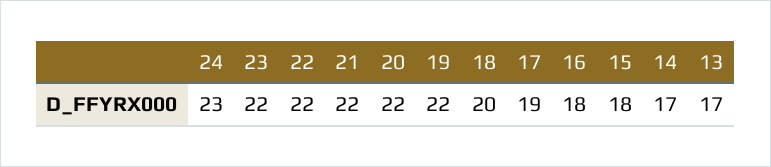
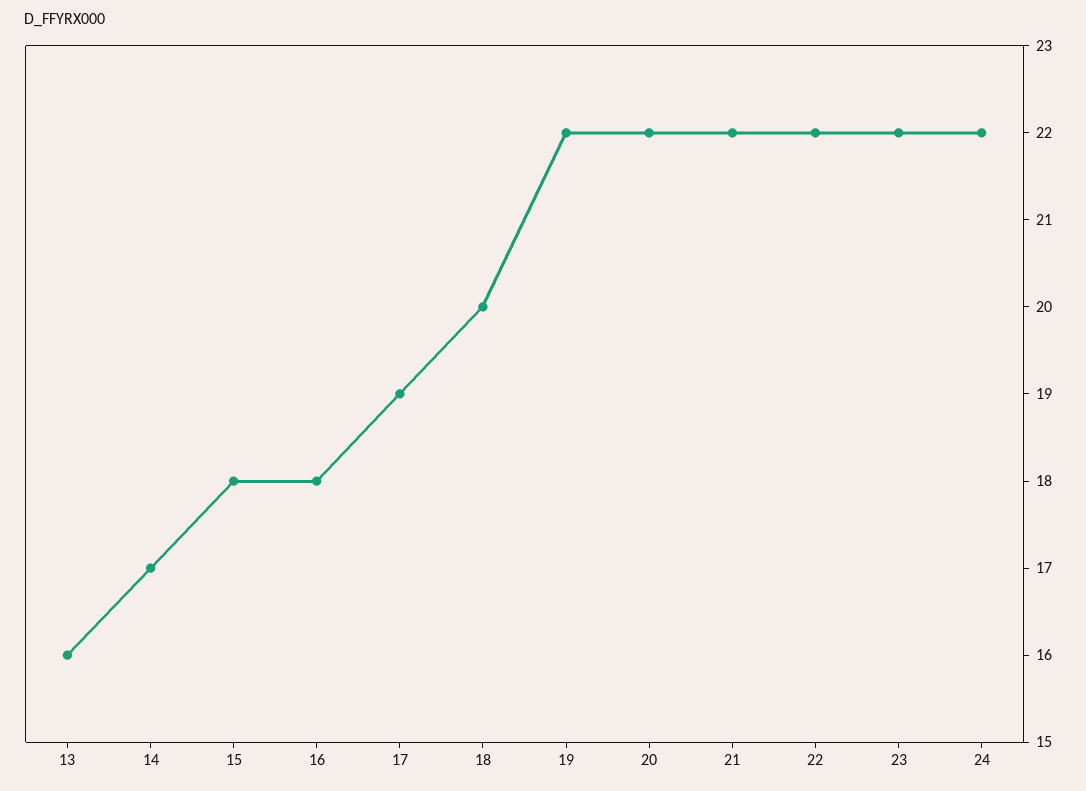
  {
-   "24": 23,
+   "24": 22,
    "23": 22,
    "22": 22,
    "21": 22,
    "20": 22,
    "19": 22,
    "18": 20,
    "17": 19,
    "16": 18,
    "15": 18,
    "14": 17,
-   "13": 17
+   "13": 16
  }

